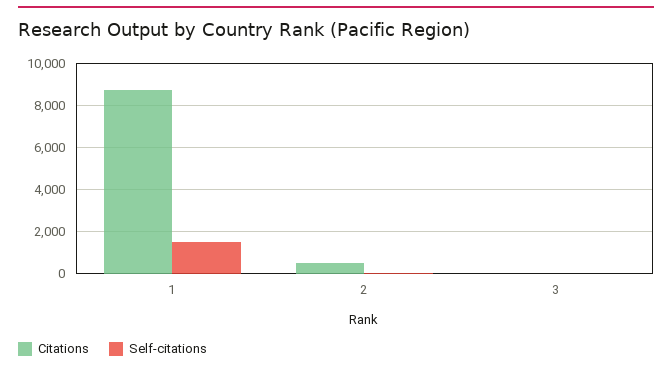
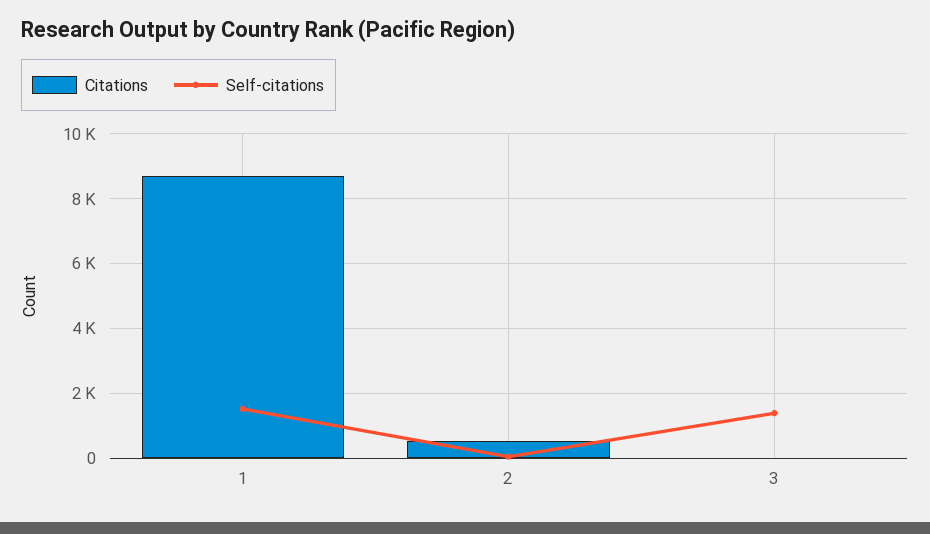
  {
    "Citations": {
      "1": 8800,
      "2": 600,
      "3": 0
    },
    "Self-citations": {
      "1": 1600,
      "2": 0,
-     "3": 0
+     "3": 1400
    }
  }

